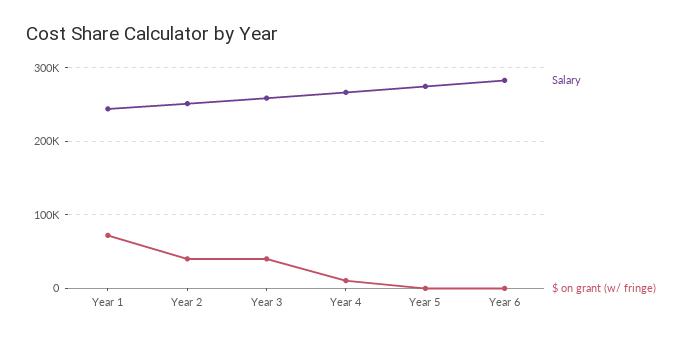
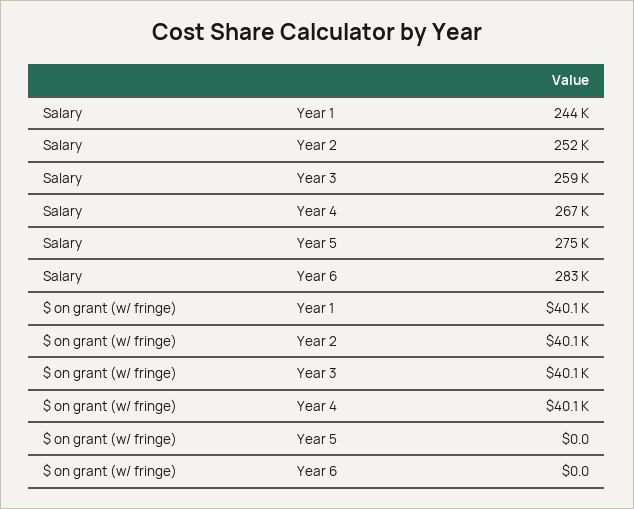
  {
    "Salary": {
      "Year 1": 244000,
      "Year 2": 252000,
      "Year 3": 259000,
      "Year 4": 267000,
      "Year 5": 275000,
      "Year 6": 283000
    },
    "$ on grant (w/ fringe)": {
-     "Year 1": 70000,
+     "Year 1": 40100,
      "Year 2": 40100,
      "Year 3": 40100,
-     "Year 4": 10000,
+     "Year 4": 40100,
      "Year 5": 0,
      "Year 6": 0
    }
  }

